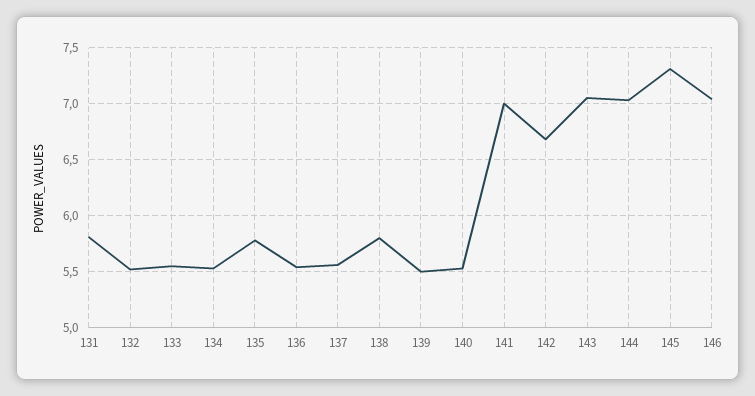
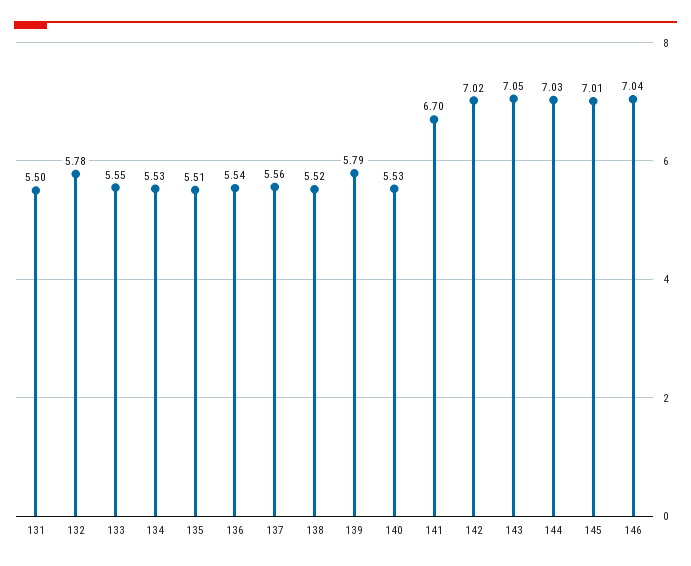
  {
-   "131": 5.8,
+   "131": 5.5,
-   "132": 5.5,
+   "132": 5.78,
    "133": 5.55,
    "134": 5.53,
-   "135": 5.8,
+   "135": 5.51,
    "136": 5.54,
    "137": 5.56,
-   "138": 5.8,
+   "138": 5.52,
-   "139": 5.5,
+   "139": 5.79,
    "140": 5.53,
-   "141": 7,
+   "141": 6.7,
-   "142": 6.7,
+   "142": 7.02,
    "143": 7.05,
    "144": 7.03,
-   "145": 7.3,
+   "145": 7.01,
    "146": 7.04
  }

